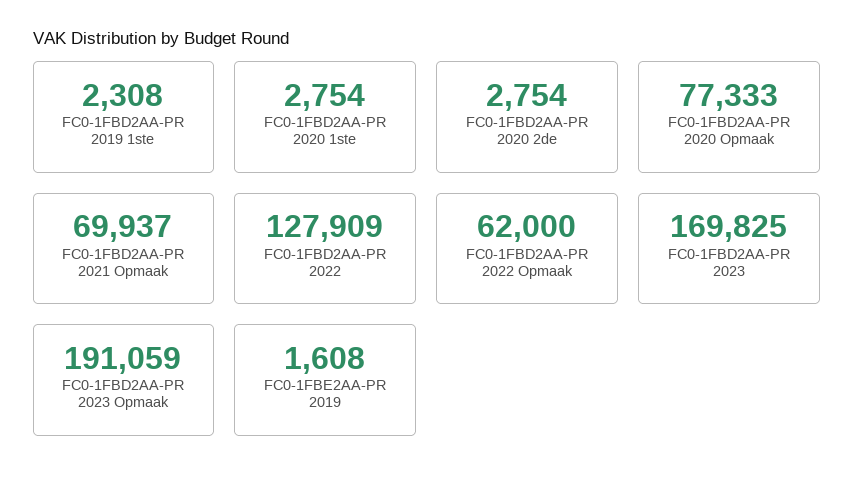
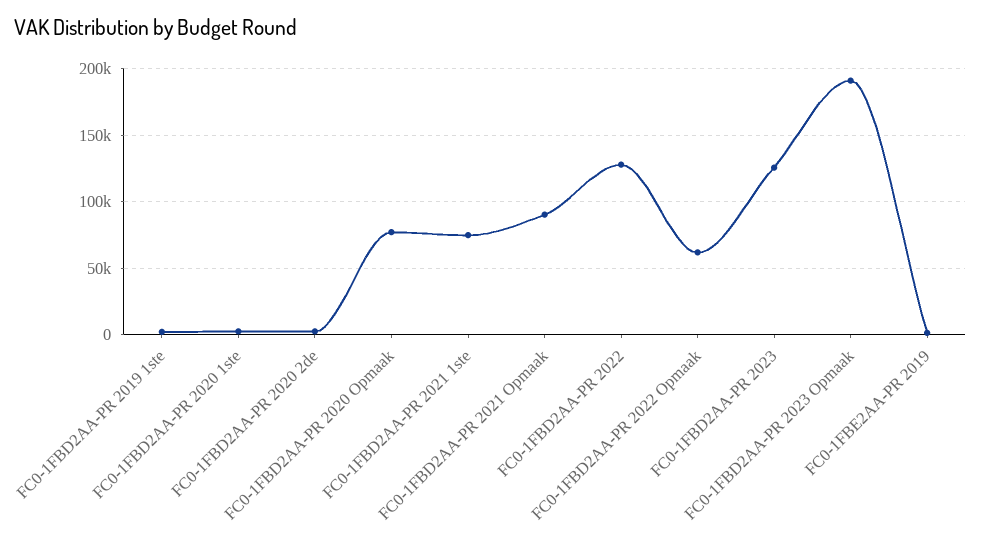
  {
    "FC0-1FBD2AA-PR 2019 1ste": 2308,
    "FC0-1FBD2AA-PR 2020 1ste": 2754,
    "FC0-1FBD2AA-PR 2020 2de": 2754,
    "FC0-1FBD2AA-PR 2020 Opmaak": 77333,
-   "FC0-1FBD2AA-PR 2021 Opmaak": 69937,
+   "FC0-1FBD2AA-PR 2021 Opmaak": 90000,
    "FC0-1FBD2AA-PR 2022": 127909,
    "FC0-1FBD2AA-PR 2022 Opmaak": 62000,
-   "FC0-1FBD2AA-PR 2023": 169825,
+   "FC0-1FBD2AA-PR 2023": 125000,
    "FC0-1FBD2AA-PR 2023 Opmaak": 191059,
-   "FC0-1FBE2AA-PR 2019": 1608
+   "FC0-1FBE2AA-PR 2019": 1608,
+   "FC0-1FBD2AA-PR 2021 1ste": 75000
  }

